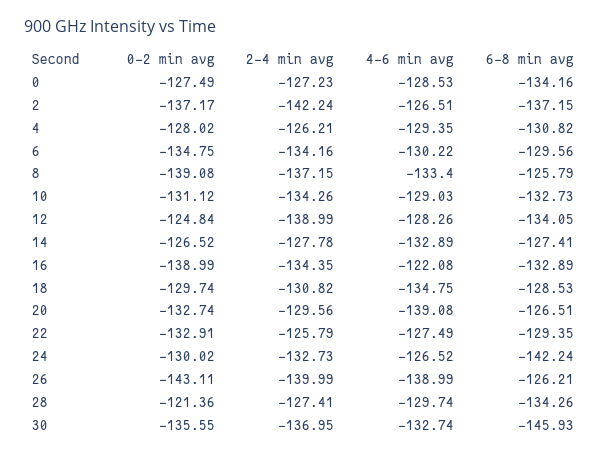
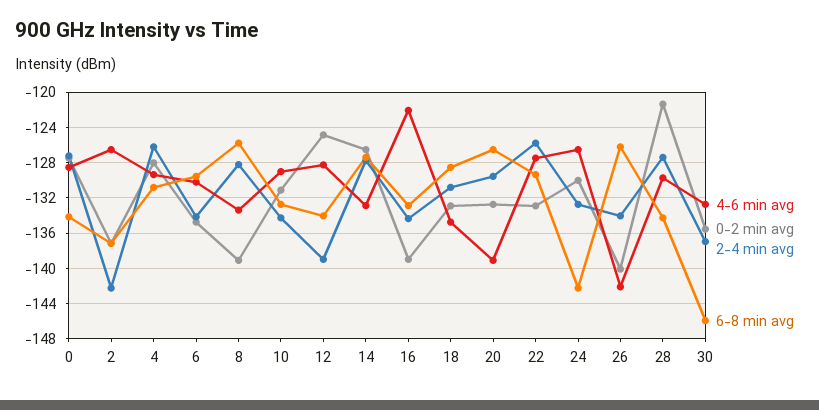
  {
    "0-2 min avg": {
      "0": -127.49,
      "2": -137.17,
      "4": -128.02,
      "6": -134.75,
      "8": -139.08,
      "10": -131.12,
      "12": -124.84,
      "14": -126.52,
      "16": -138.99,
-     "18": -129.74,
+     "18": -133,
      "20": -132.74,
      "22": -132.91,
      "24": -130.02,
-     "26": -143.11,
+     "26": -140,
      "28": -121.36,
      "30": -135.55
    },
    "2-4 min avg": {
      "0": -127.23,
      "2": -142.24,
      "4": -126.21,
      "6": -134.16,
-     "8": -137.15,
+     "8": -128,
      "10": -134.26,
      "12": -138.99,
      "14": -127.78,
      "16": -134.35,
      "18": -130.82,
      "20": -129.56,
      "22": -125.79,
      "24": -132.73,
-     "26": -139.99,
+     "26": -134,
      "28": -127.41,
      "30": -136.95
    },
    "4-6 min avg": {
      "0": -128.53,
      "2": -126.51,
      "4": -129.35,
      "6": -130.22,
      "8": -133.4,
      "10": -129.03,
      "12": -128.26,
      "14": -132.89,
      "16": -122.08,
      "18": -134.75,
      "20": -139.08,
      "22": -127.49,
      "24": -126.52,
-     "26": -138.99,
+     "26": -142,
      "28": -129.74,
      "30": -132.74
    },
    "6-8 min avg": {
      "0": -134.16,
      "2": -137.15,
      "4": -130.82,
      "6": -129.56,
      "8": -125.79,
      "10": -132.73,
      "12": -134.05,
      "14": -127.41,
      "16": -132.89,
      "18": -128.53,
      "20": -126.51,
      "22": -129.35,
      "24": -142.24,
      "26": -126.21,
      "28": -134.26,
      "30": -145.93
    }
  }

